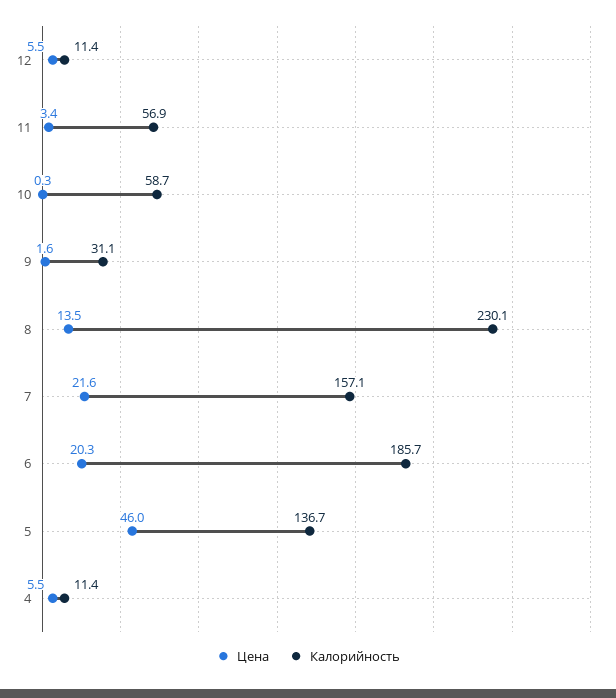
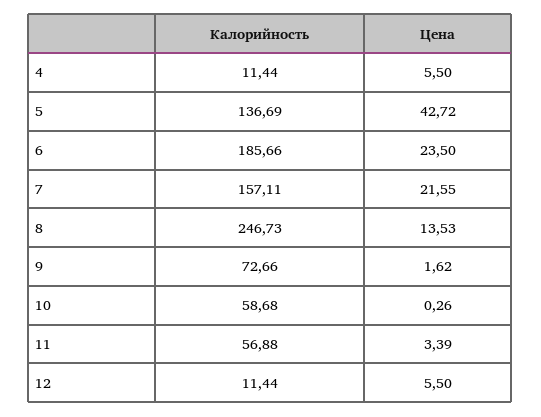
  {
    "Цена": {
      "12": 5.5,
      "11": 3.39,
      "10": 0.26,
      "9": 1.62,
      "8": 13.53,
      "7": 21.55,
-     "6": 20.3,
+     "6": 23.5,
-     "5": 46,
+     "5": 42.72,
      "4": 5.5
    },
    "Калорийность": {
      "12": 11.44,
      "11": 56.88,
      "10": 58.68,
-     "9": 31.1,
+     "9": 72.66,
-     "8": 230.1,
+     "8": 246.73,
      "7": 157.11,
      "6": 185.66,
      "5": 136.69,
      "4": 11.44
    }
  }

